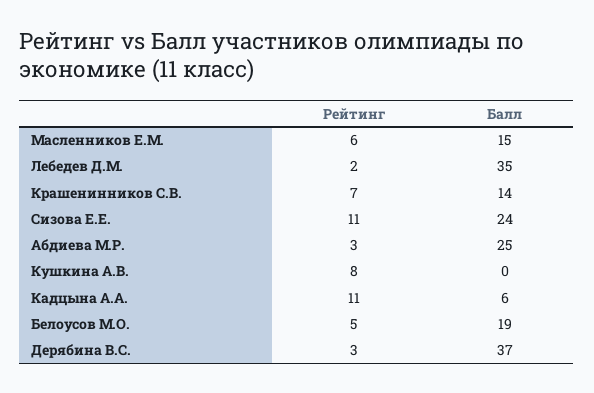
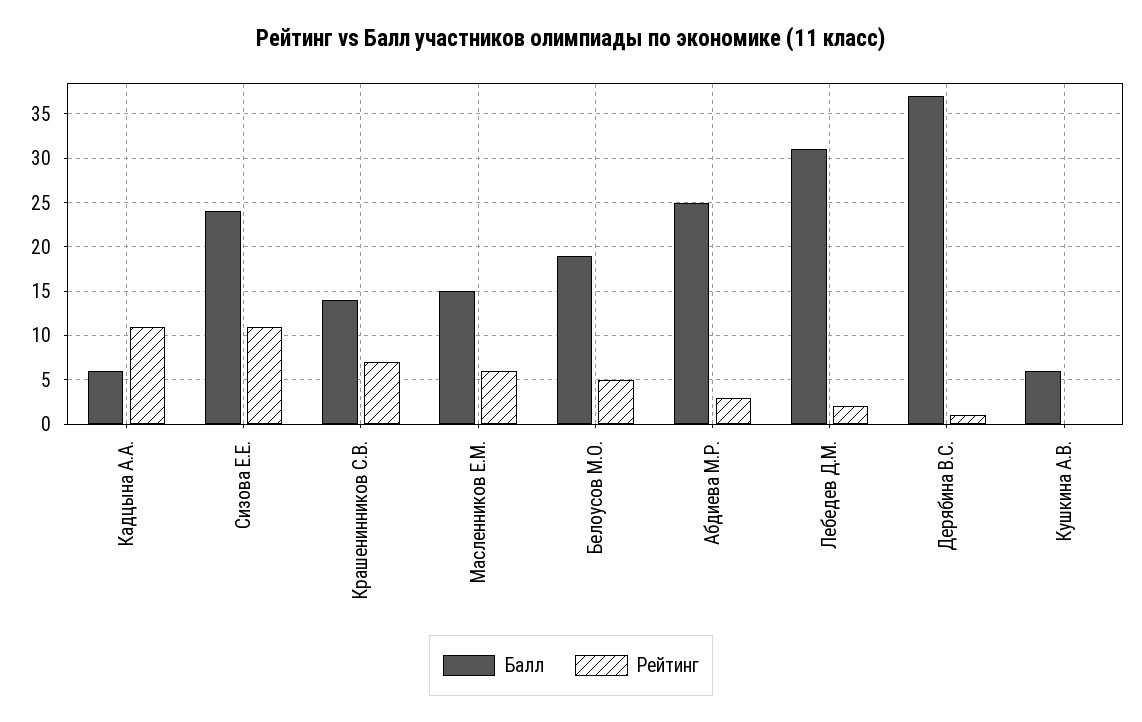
  {
    "Рейтинг": {
      "Масленников Е.М.": 6,
      "Лебедев Д.М.": 2,
      "Крашенинников С.В.": 7,
      "Сизова Е.Е.": 11,
      "Абдиева М.Р.": 3,
-     "Кушкина А.В.": 8,
+     "Кушкина А.В.": 0,
      "Кадцына А.А.": 11,
      "Белоусов М.О.": 5,
-     "Дерябина В.С.": 3
+     "Дерябина В.С.": 1
    },
    "Балл": {
      "Масленников Е.М.": 15,
-     "Лебедев Д.М.": 35,
+     "Лебедев Д.М.": 31,
      "Крашенинников С.В.": 14,
      "Сизова Е.Е.": 24,
      "Абдиева М.Р.": 25,
-     "Кушкина А.В.": 0,
+     "Кушкина А.В.": 6,
      "Кадцына А.А.": 6,
      "Белоусов М.О.": 19,
      "Дерябина В.С.": 37
    }
  }

